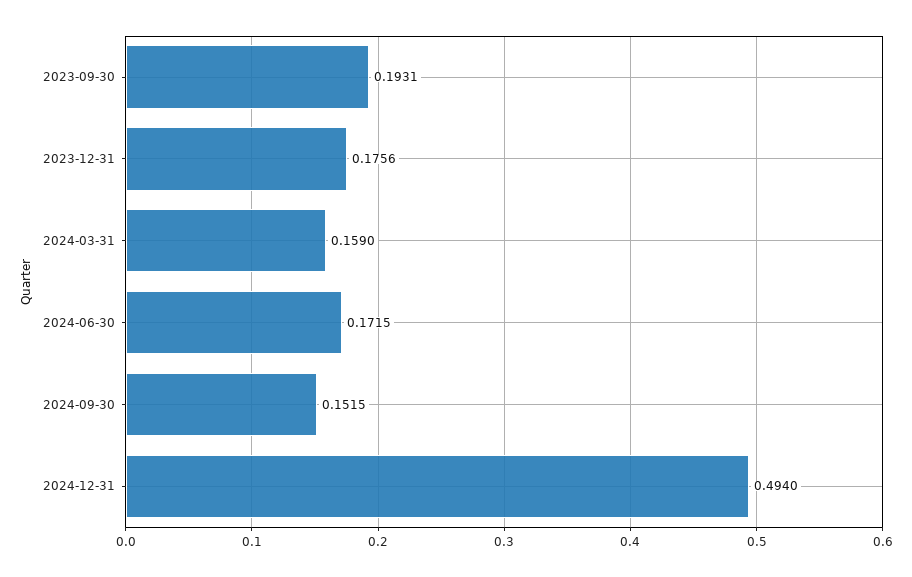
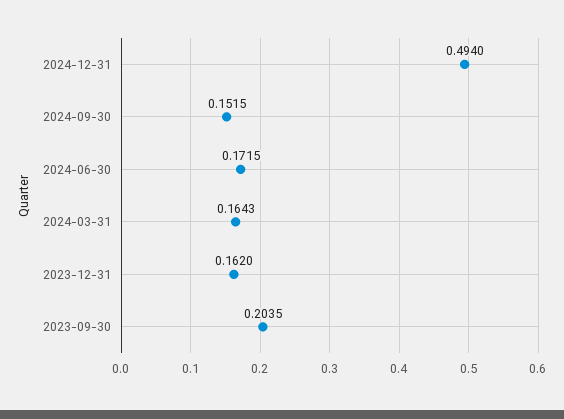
  {
-   "2023-09-30": 0.1931,
+   "2023-09-30": 0.2035,
-   "2023-12-31": 0.1756,
+   "2023-12-31": 0.162,
-   "2024-03-31": 0.159,
+   "2024-03-31": 0.1643,
    "2024-06-30": 0.1715,
    "2024-09-30": 0.1515,
    "2024-12-31": 0.494
  }

